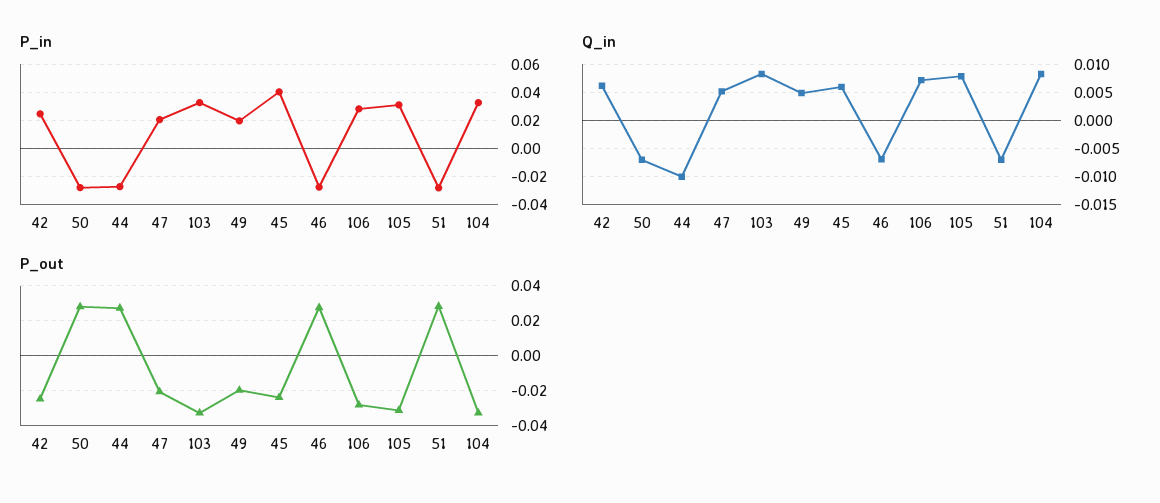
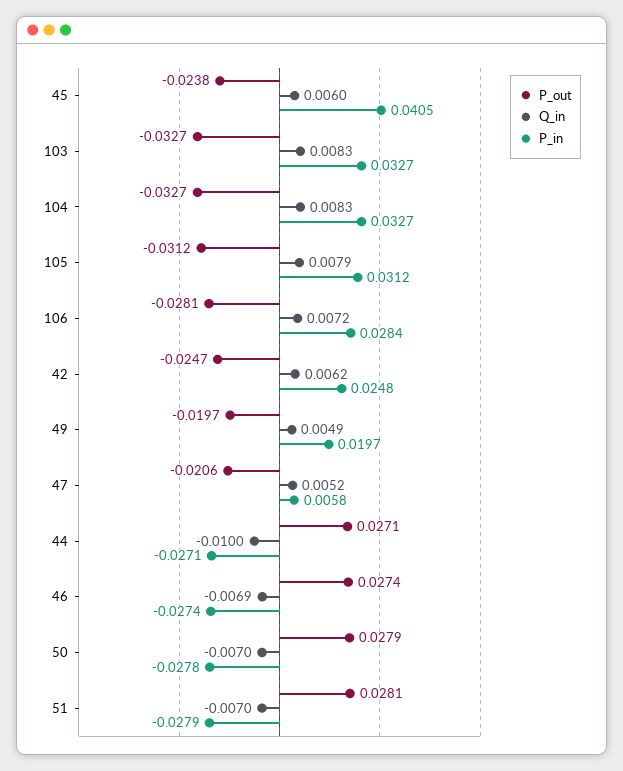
  {
    "P_in": {
      "42": 0.0248,
      "50": -0.0278,
      "44": -0.0271,
-     "47": 0.02,
+     "47": 0.0058,
      "103": 0.0327,
      "49": 0.0197,
      "45": 0.0405,
      "46": -0.0274,
      "106": 0.0284,
      "105": 0.0312,
      "51": -0.0279,
      "104": 0.0327
    },
    "Q_in": {
      "42": 0.0062,
      "50": -0.007,
      "44": -0.01,
      "47": 0.0052,
      "103": 0.0083,
      "49": 0.0049,
      "45": 0.006,
      "46": -0.0069,
      "106": 0.0072,
      "105": 0.0079,
      "51": -0.007,
      "104": 0.0083
    },
    "P_out": {
      "42": -0.0247,
      "50": 0.0279,
      "44": 0.0271,
      "47": -0.0206,
      "103": -0.0327,
      "49": -0.0197,
      "45": -0.0238,
      "46": 0.0274,
      "106": -0.0281,
      "105": -0.0312,
      "51": 0.0281,
      "104": -0.0327
    }
  }

